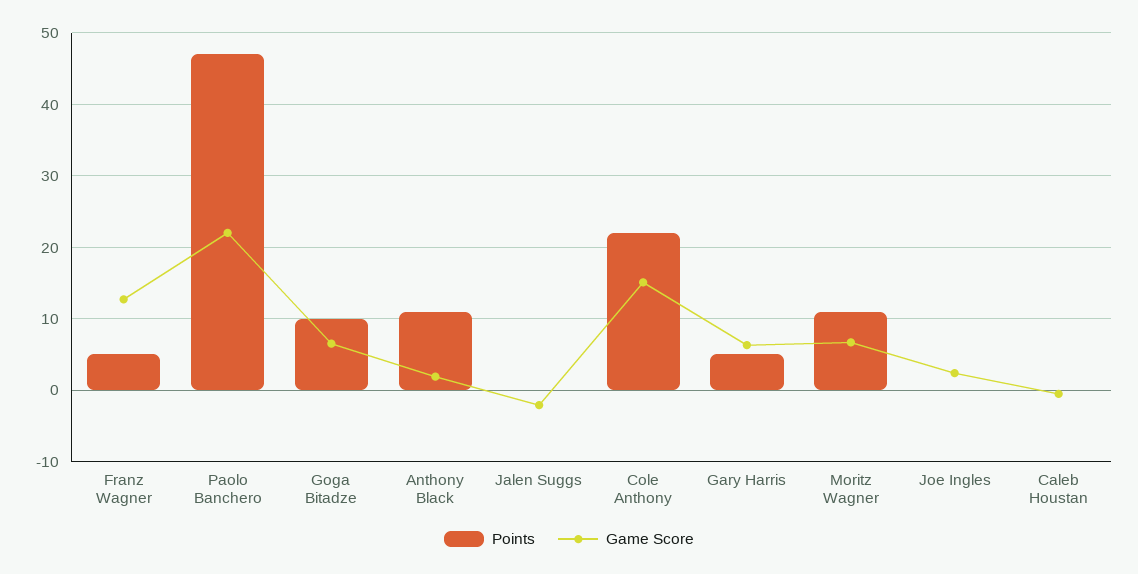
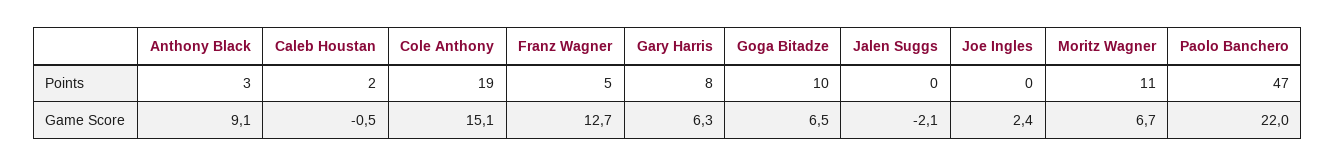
  {
    "Points": {
      "Franz Wagner": 5,
      "Paolo Banchero": 47,
      "Goga Bitadze": 10,
-     "Anthony Black": 11,
+     "Anthony Black": 3,
      "Jalen Suggs": 0,
-     "Cole Anthony": 22,
+     "Cole Anthony": 19,
-     "Gary Harris": 5,
+     "Gary Harris": 8,
      "Moritz Wagner": 11,
      "Joe Ingles": 0,
-     "Caleb Houstan": 0
+     "Caleb Houstan": 2
    },
    "Game Score": {
      "Franz Wagner": 12.7,
      "Paolo Banchero": 22,
      "Goga Bitadze": 6.5,
-     "Anthony Black": 2,
+     "Anthony Black": 9.1,
      "Jalen Suggs": -2.1,
      "Cole Anthony": 15.1,
      "Gary Harris": 6.3,
      "Moritz Wagner": 6.7,
      "Joe Ingles": 2.4,
      "Caleb Houstan": -0.5
    }
  }

